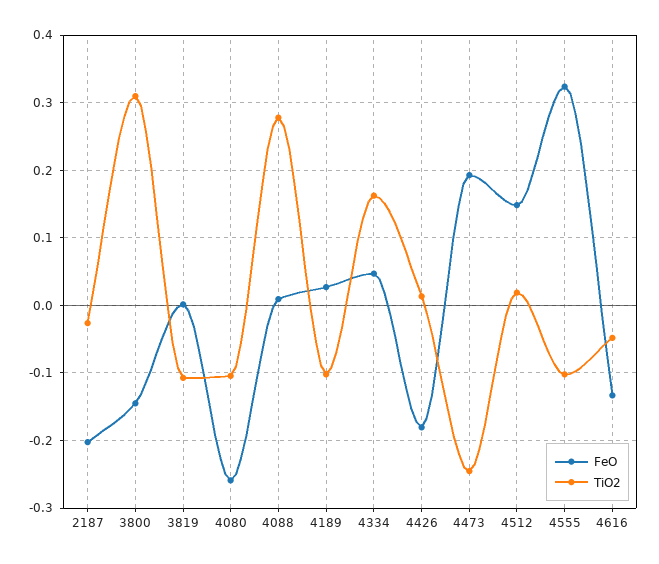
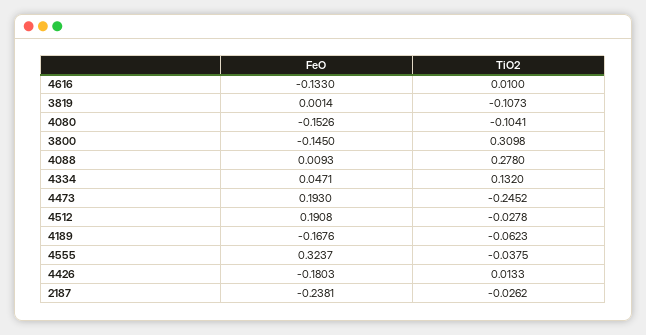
  {
    "FeO": {
-     "2187": -0.2,
+     "2187": -0.2381,
      "3800": -0.145,
      "3819": 0.0014,
-     "4080": -0.26,
+     "4080": -0.1526,
      "4088": 0.0093,
-     "4189": 0.03,
+     "4189": -0.1676,
      "4334": 0.0471,
      "4426": -0.1803,
      "4473": 0.193,
-     "4512": 0.15,
+     "4512": 0.1908,
      "4555": 0.3237,
      "4616": -0.133
    },
    "TiO2": {
      "2187": -0.0262,
      "3800": 0.3098,
      "3819": -0.1073,
      "4080": -0.1041,
      "4088": 0.278,
-     "4189": -0.1,
+     "4189": -0.0623,
-     "4334": 0.16,
+     "4334": 0.132,
      "4426": 0.0133,
      "4473": -0.2452,
-     "4512": 0.02,
+     "4512": -0.0278,
-     "4555": -0.1,
+     "4555": -0.0375,
-     "4616": -0.05
+     "4616": 0.01
    }
  }

